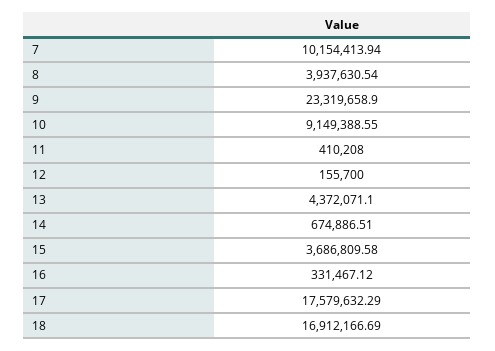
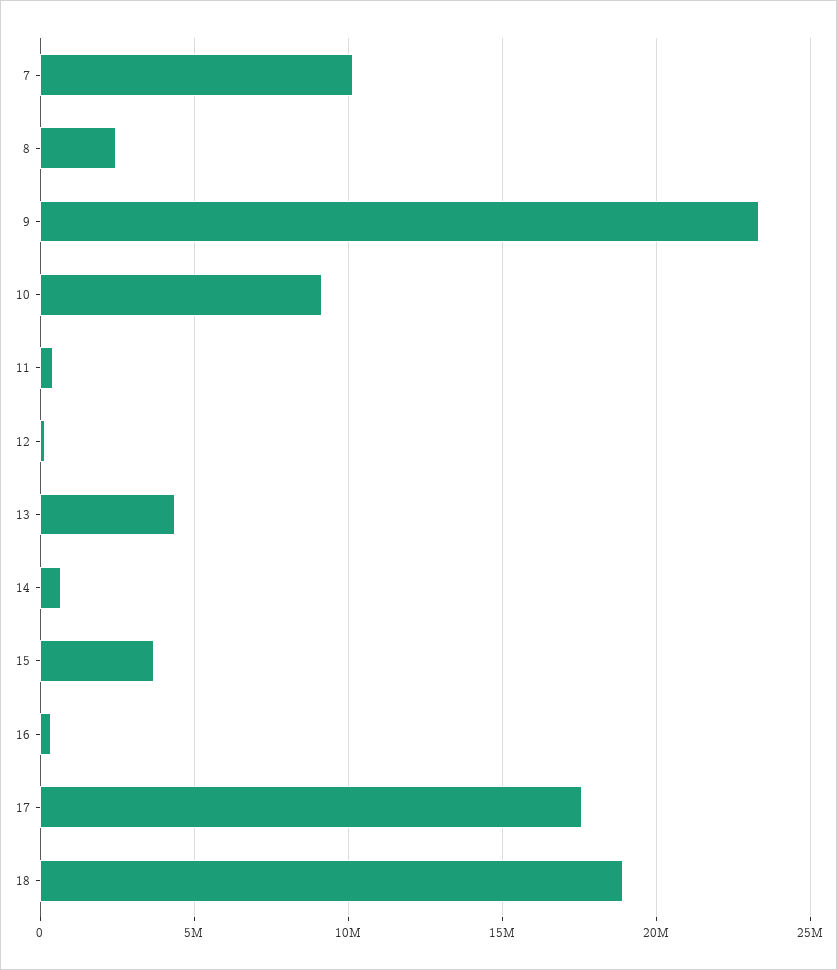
  {
    "7": 10154413.94,
-   "8": 3937630.54,
+   "8": 2500000,
    "9": 23319658.9,
    "10": 9149388.55,
    "11": 410208,
    "12": 155700,
    "13": 4372071.1,
    "14": 674886.51,
    "15": 3686809.58,
    "16": 331467.12,
    "17": 17579632.29,
-   "18": 16912166.69
+   "18": 19000000
  }

